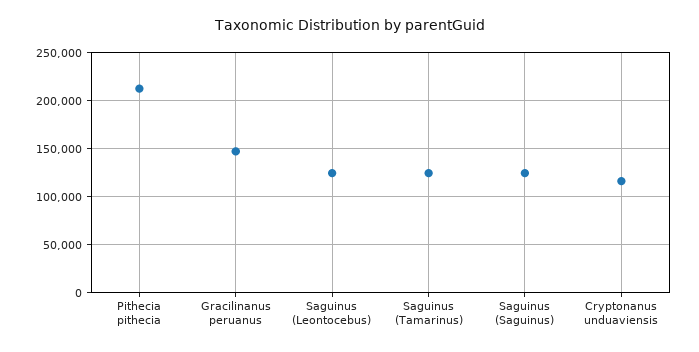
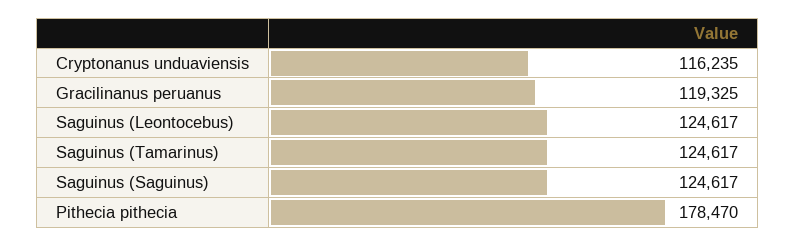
  {
-   "Pithecia pithecia": 210000,
+   "Pithecia pithecia": 178470,
-   "Gracilinanus peruanus": 150000,
+   "Gracilinanus peruanus": 119325,
    "Saguinus (Leontocebus)": 124617,
    "Saguinus (Tamarinus)": 124617,
    "Saguinus (Saguinus)": 124617,
    "Cryptonanus unduaviensis": 116235
  }

